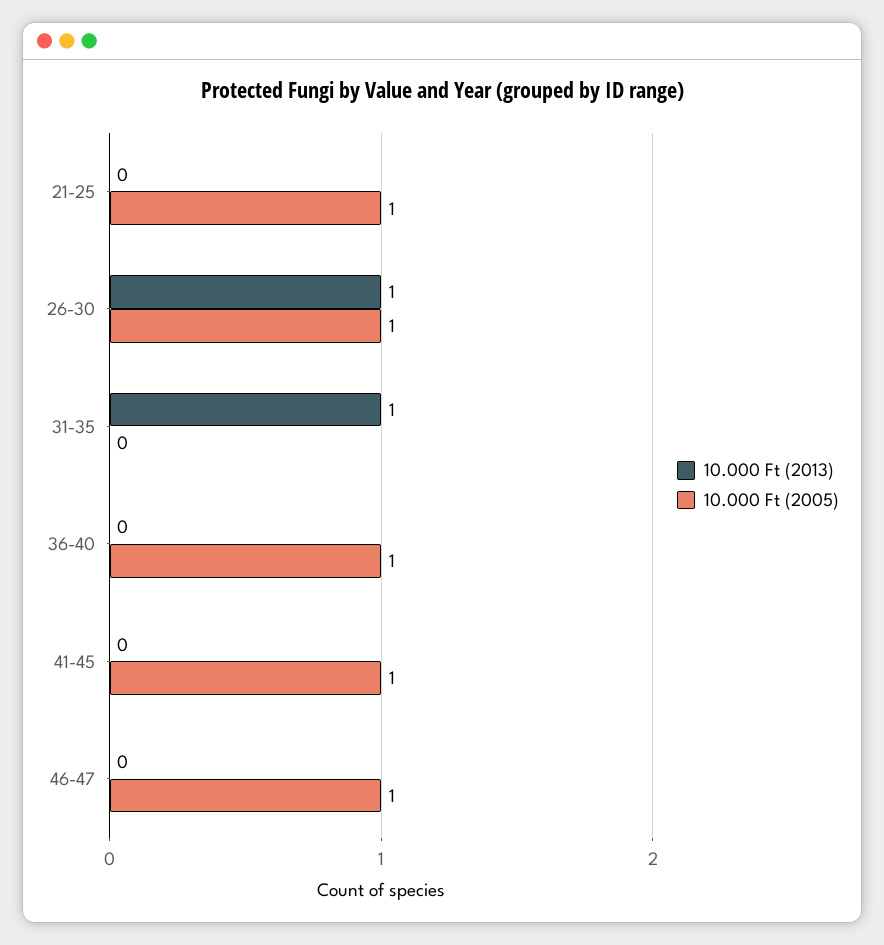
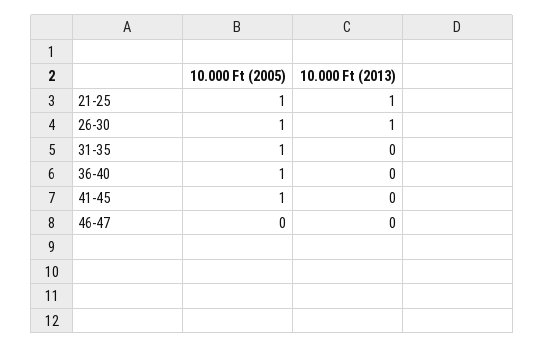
  {
    "10.000 Ft (2013)": {
-     "21-25": 0,
+     "21-25": 1,
      "26-30": 1,
-     "31-35": 1,
+     "31-35": 0,
      "36-40": 0,
      "41-45": 0,
      "46-47": 0
    },
    "10.000 Ft (2005)": {
      "21-25": 1,
      "26-30": 1,
-     "31-35": 0,
+     "31-35": 1,
      "36-40": 1,
      "41-45": 1,
-     "46-47": 1
+     "46-47": 0
    }
  }

